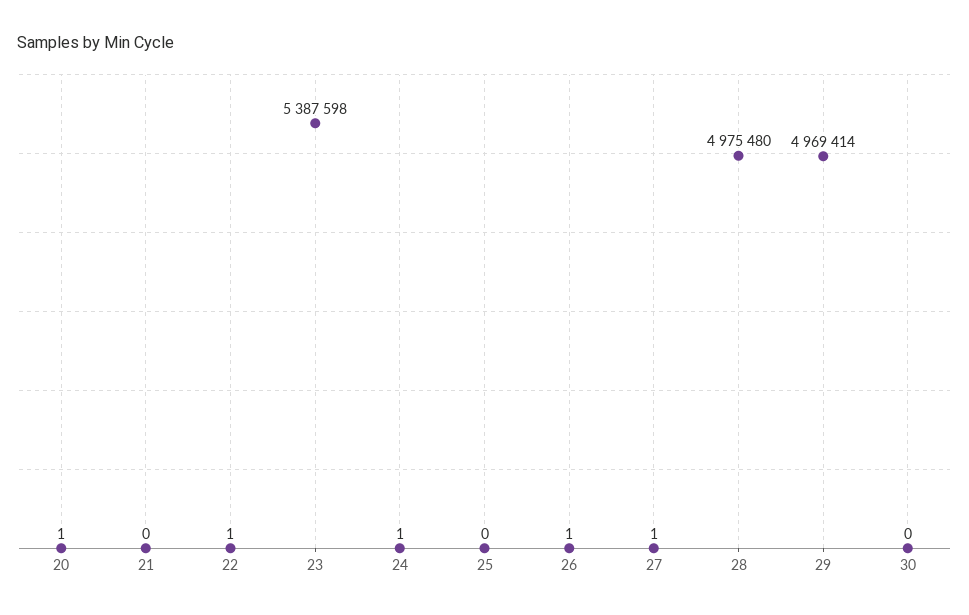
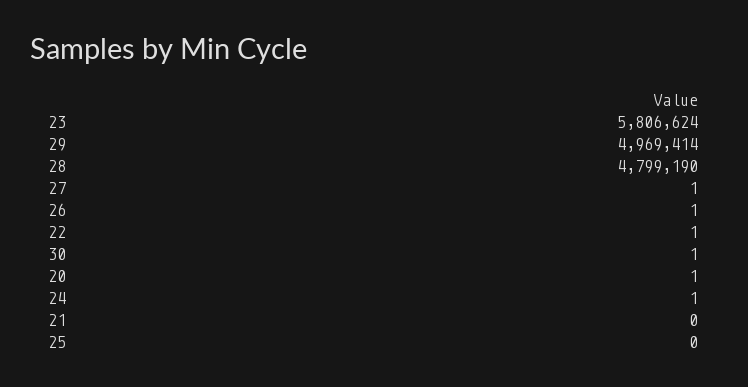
  {
    "20": 1,
    "21": 0,
    "22": 1,
-   "23": 5387598,
+   "23": 5806624,
    "24": 1,
    "25": 0,
    "26": 1,
    "27": 1,
-   "28": 4975480,
+   "28": 4799190,
    "29": 4969414,
-   "30": 0
+   "30": 1
  }

